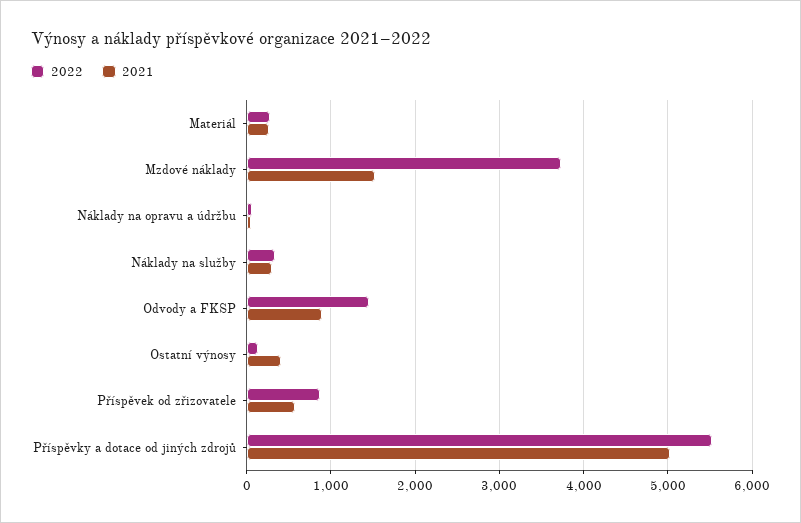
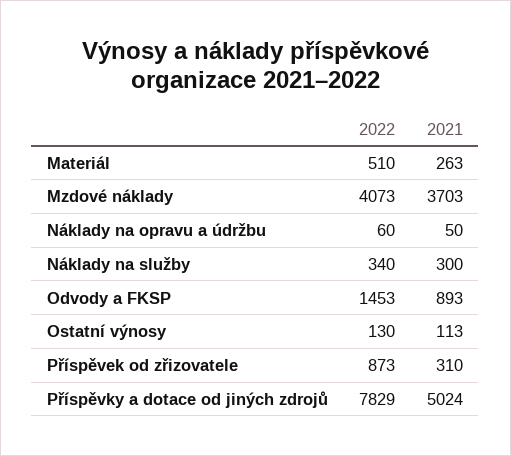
  {
    "2022": {
-     "Materiál": 300,
+     "Materiál": 510,
-     "Mzdové náklady": 3700,
+     "Mzdové náklady": 4073,
      "Náklady na opravu a údržbu": 60,
      "Náklady na služby": 340,
      "Odvody a FKSP": 1453,
      "Ostatní výnosy": 130,
      "Příspěvek od zřizovatele": 873,
-     "Příspěvky a dotace od jiných zdrojů": 5500
+     "Příspěvky a dotace od jiných zdrojů": 7829
    },
    "2021": {
      "Materiál": 263,
-     "Mzdové náklady": 1500,
+     "Mzdové náklady": 3703,
      "Náklady na opravu a údržbu": 50,
      "Náklady na služby": 300,
      "Odvody a FKSP": 893,
-     "Ostatní výnosy": 400,
+     "Ostatní výnosy": 113,
-     "Příspěvek od zřizovatele": 600,
+     "Příspěvek od zřizovatele": 310,
      "Příspěvky a dotace od jiných zdrojů": 5024
    }
  }

